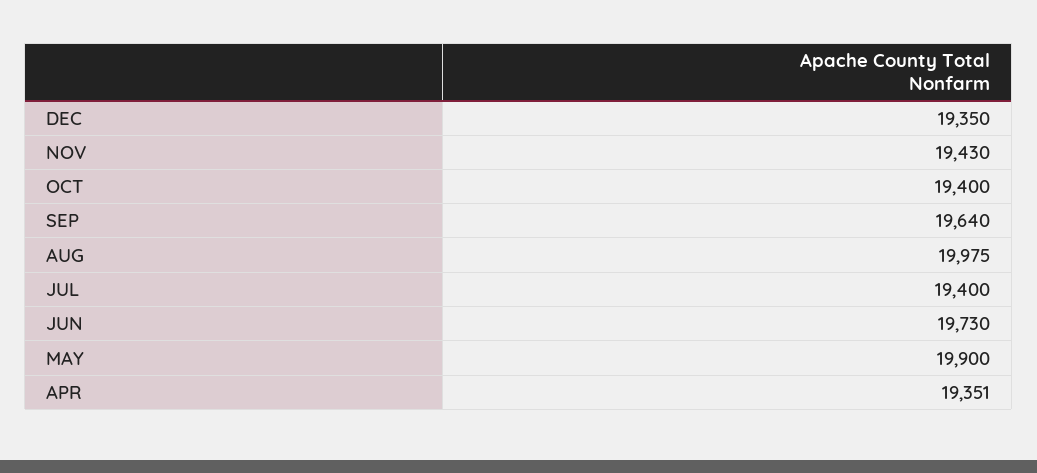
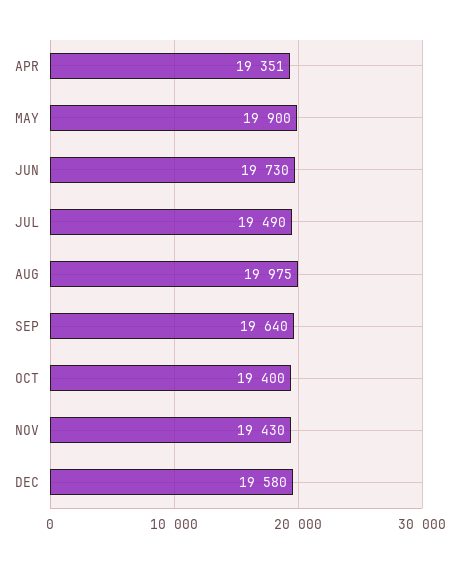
  {
-   "DEC": 19350,
+   "DEC": 19580,
    "NOV": 19430,
    "OCT": 19400,
    "SEP": 19640,
    "AUG": 19975,
-   "JUL": 19400,
+   "JUL": 19490,
    "JUN": 19730,
    "MAY": 19900,
    "APR": 19351
  }

